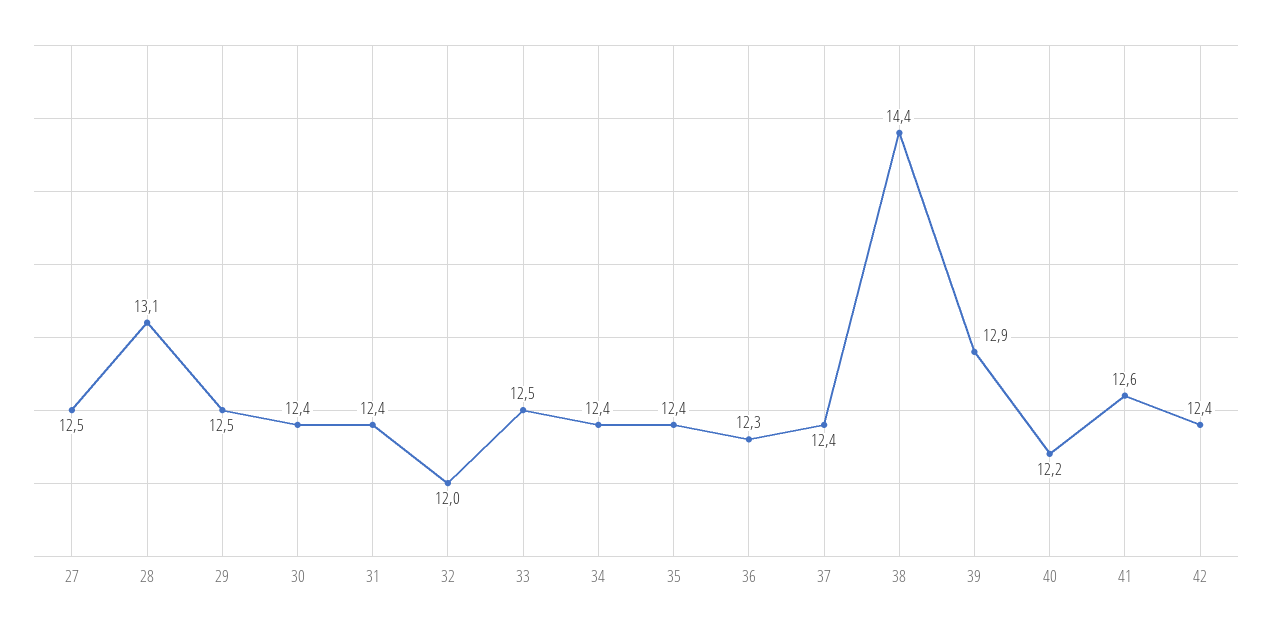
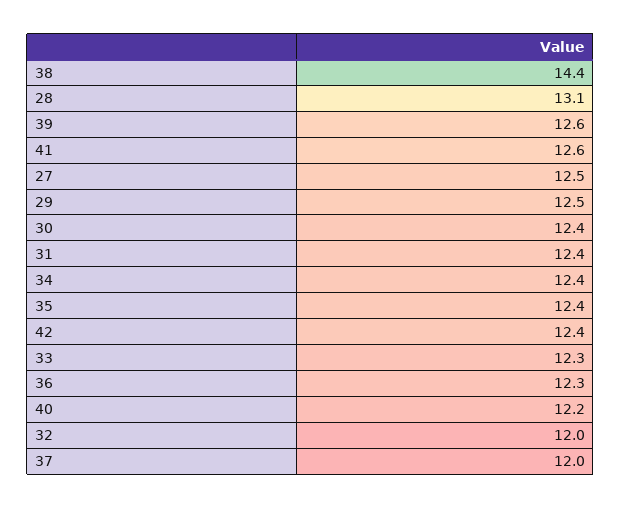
  {
    "27": 12.5,
    "28": 13.1,
    "29": 12.5,
    "30": 12.4,
    "31": 12.4,
    "32": 12,
-   "33": 12.5,
+   "33": 12.3,
    "34": 12.4,
    "35": 12.4,
    "36": 12.3,
-   "37": 12.4,
+   "37": 12,
    "38": 14.4,
-   "39": 12.9,
+   "39": 12.6,
    "40": 12.2,
    "41": 12.6,
    "42": 12.4
  }

